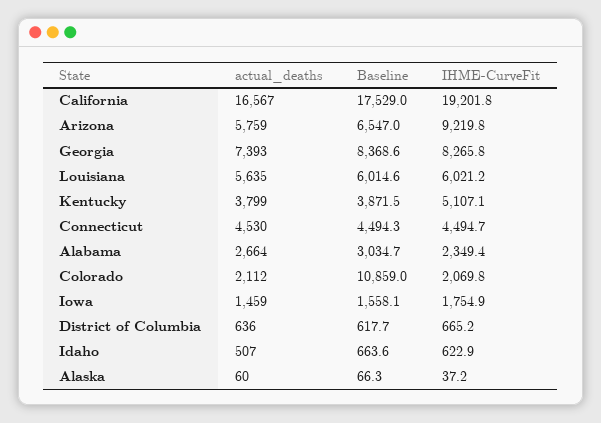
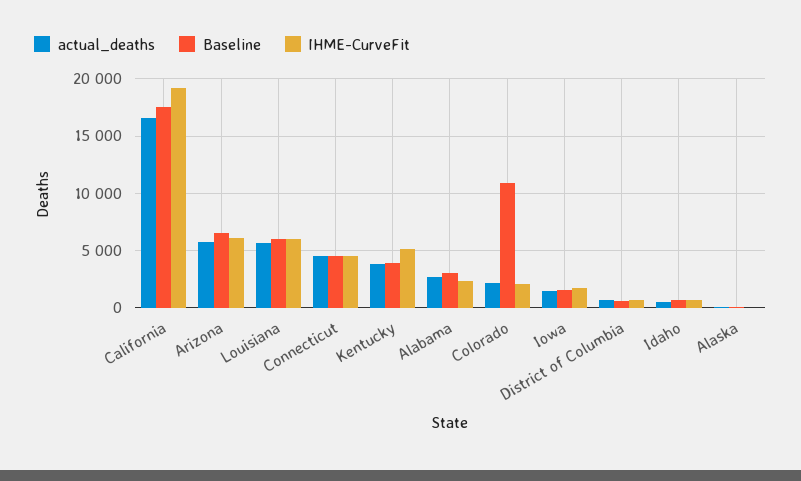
  {
    "actual_deaths": {
      "California": 16567,
      "Arizona": 5759,
-     "Georgia": 7393,
      "Louisiana": 5635,
      "Kentucky": 3799,
      "Connecticut": 4530,
      "Alabama": 2664,
      "Colorado": 2112,
      "Iowa": 1459,
      "District of Columbia": 636,
      "Idaho": 507,
      "Alaska": 60
    },
    "Baseline": {
      "California": 17529,
      "Arizona": 6547,
-     "Georgia": 8368.6,
      "Louisiana": 6014.6,
      "Kentucky": 3871.5,
      "Connecticut": 4494.3,
      "Alabama": 3034.7,
      "Colorado": 10859,
      "Iowa": 1558.1,
      "District of Columbia": 617.7,
      "Idaho": 663.6,
      "Alaska": 66.3
    },
    "IHME-CurveFit": {
      "California": 19201.8,
-     "Arizona": 9219.8,
+     "Arizona": 6000,
-     "Georgia": 8265.8,
      "Louisiana": 6021.2,
      "Kentucky": 5107.1,
      "Connecticut": 4494.7,
      "Alabama": 2349.4,
      "Colorado": 2069.8,
      "Iowa": 1754.9,
      "District of Columbia": 665.2,
      "Idaho": 622.9,
      "Alaska": 37.2
    }
  }

